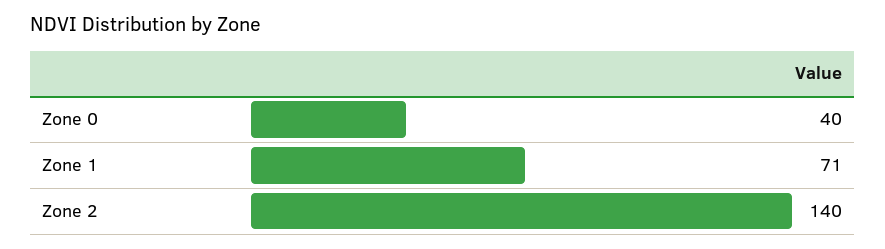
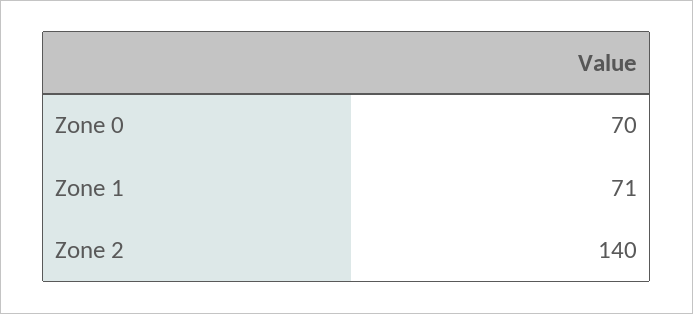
  {
-   "Zone 0": 40,
+   "Zone 0": 70,
    "Zone 1": 71,
    "Zone 2": 140
  }

